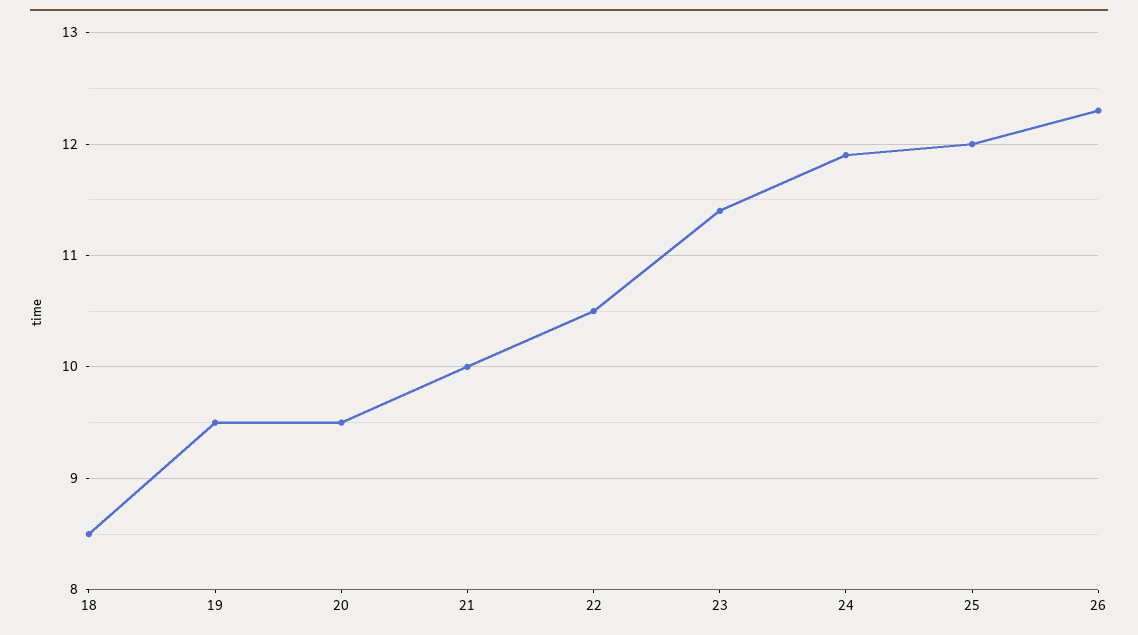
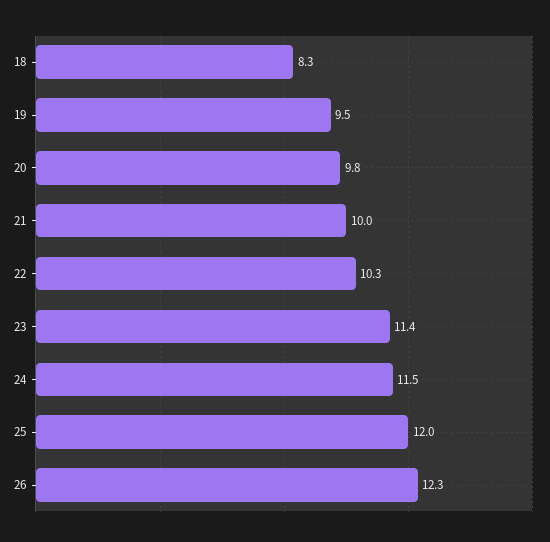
  {
-   "18": 8.5,
+   "18": 8.3,
    "19": 9.5,
-   "20": 9.5,
+   "20": 9.8,
    "21": 10,
-   "22": 10.5,
+   "22": 10.3,
    "23": 11.4,
-   "24": 11.9,
+   "24": 11.5,
    "25": 12,
    "26": 12.3
  }

